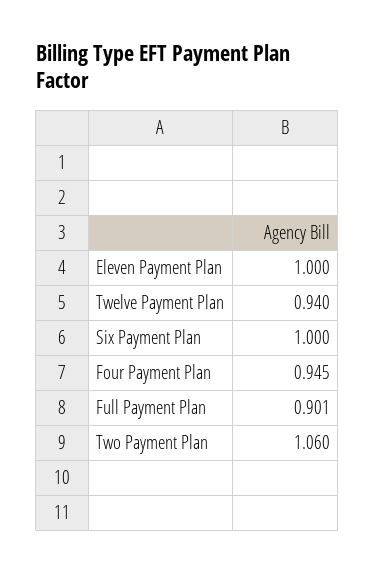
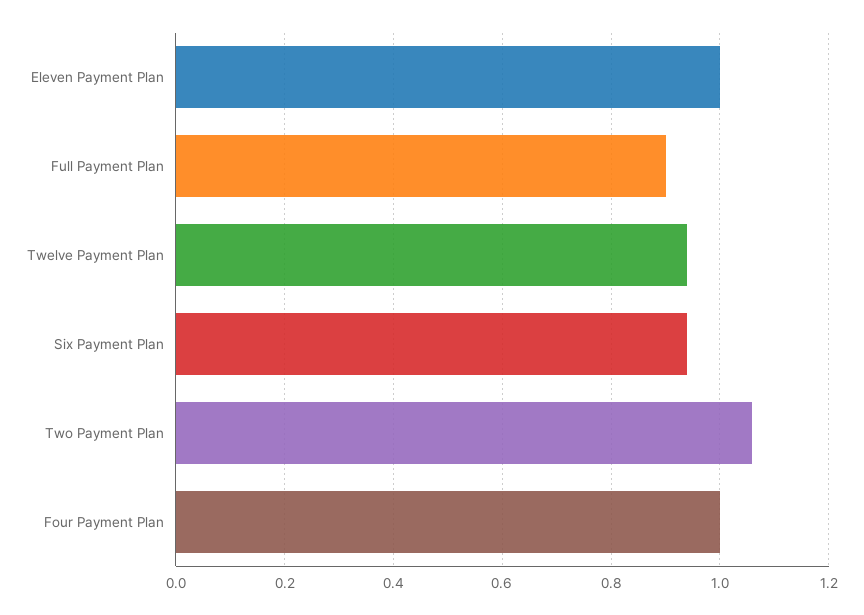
  {
    "Eleven Payment Plan": 1,
    "Twelve Payment Plan": 0.94,
-   "Six Payment Plan": 1,
+   "Six Payment Plan": 0.94,
-   "Four Payment Plan": 0.945,
+   "Four Payment Plan": 1,
    "Full Payment Plan": 0.901,
    "Two Payment Plan": 1.06
  }

